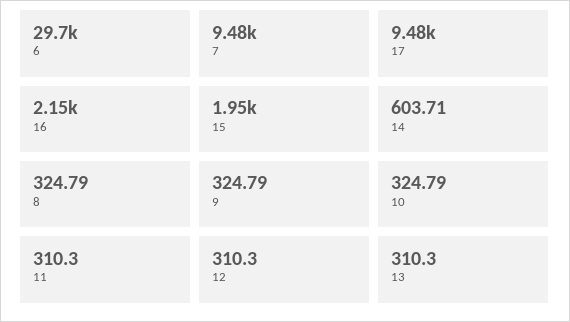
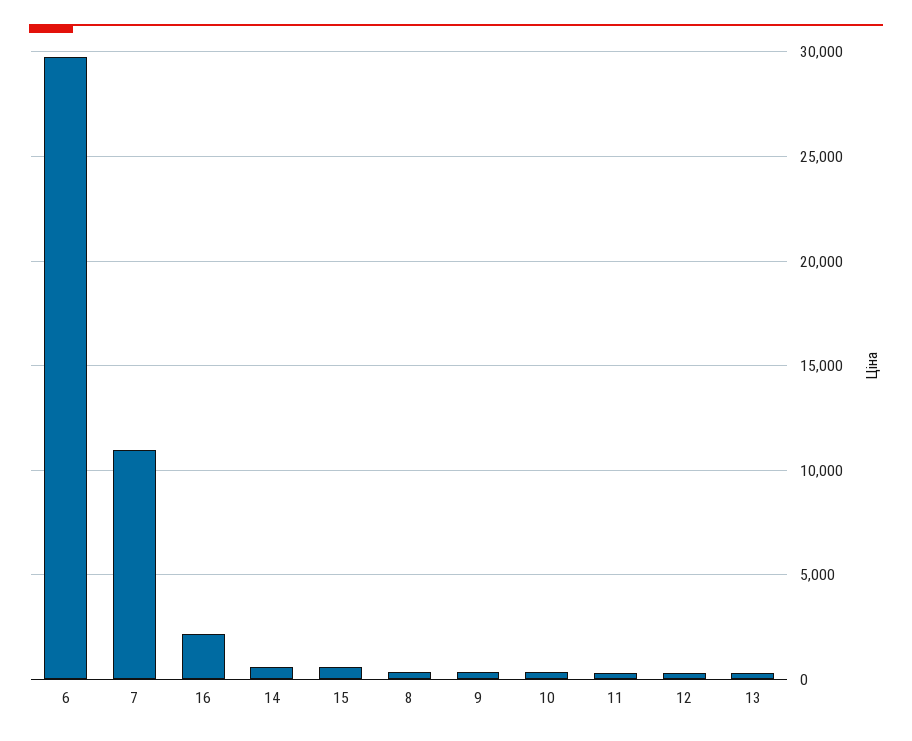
  {
    "6": 29700,
-   "7": 9480,
+   "7": 11000,
-   "17": 9480,
    "16": 2150,
-   "15": 1950,
+   "15": 500,
    "14": 603.71,
    "8": 324.79,
    "9": 324.79,
    "10": 324.79,
    "11": 310.3,
    "12": 310.3,
    "13": 310.3
  }

